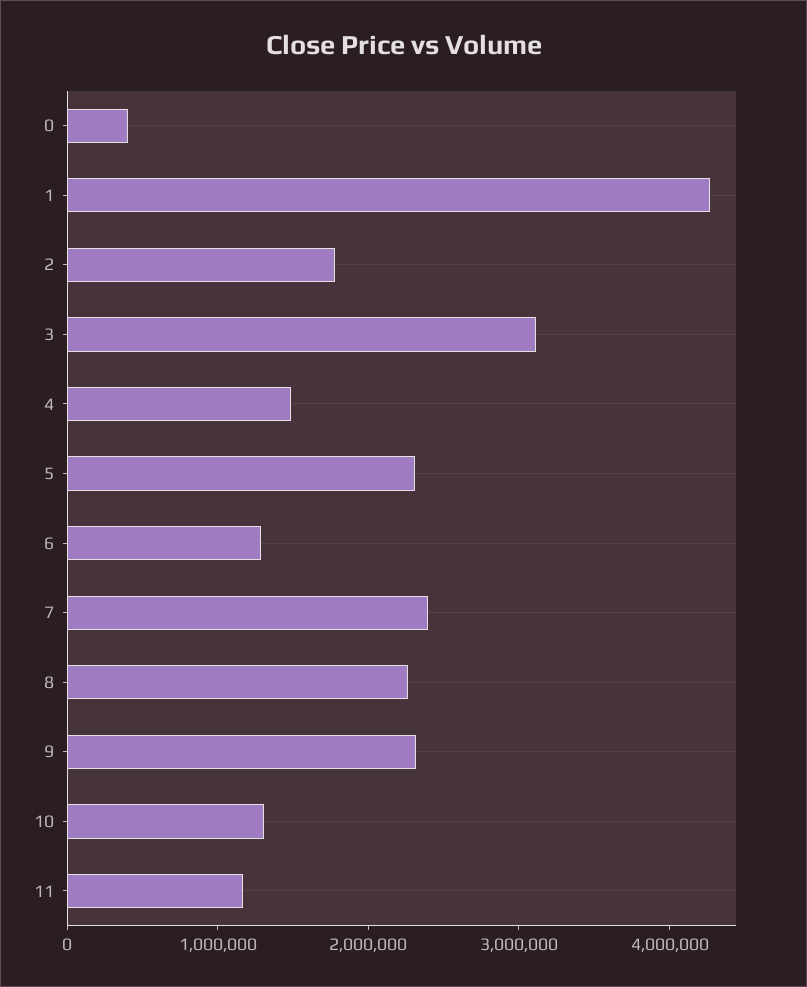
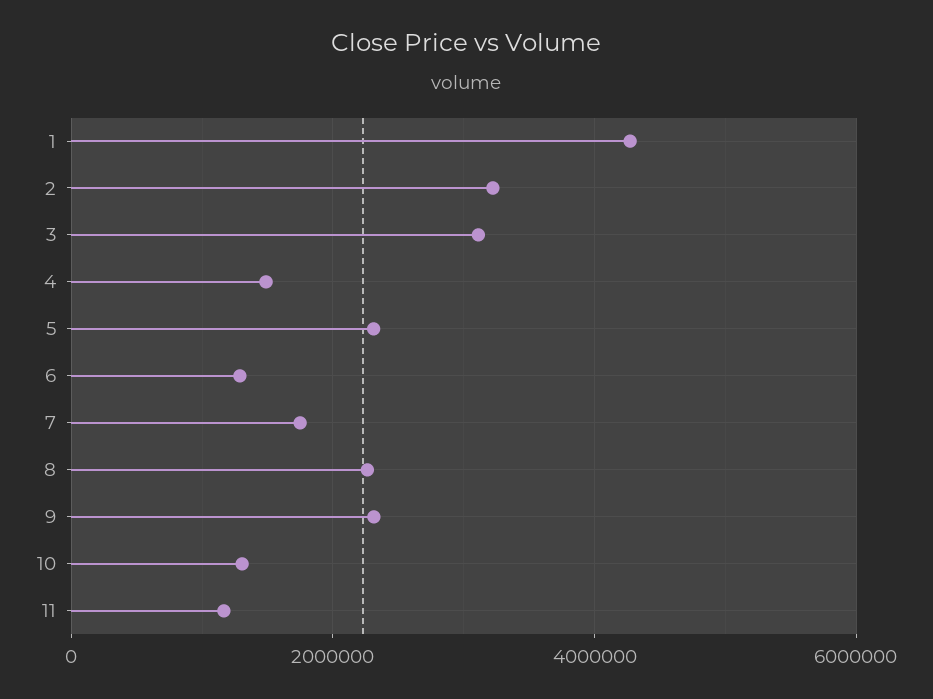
  {
-   "0": 400000,
    "1": 4200000,
-   "2": 1800000,
+   "2": 3200000,
    "3": 3200000,
    "4": 1400000,
    "5": 2400000,
    "6": 1200000,
-   "7": 2400000,
+   "7": 1800000,
    "8": 2200000,
    "9": 2400000,
    "10": 1400000,
    "11": 1200000
  }

